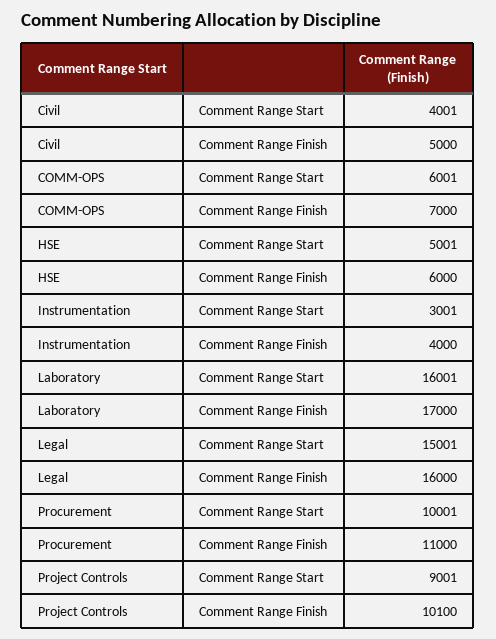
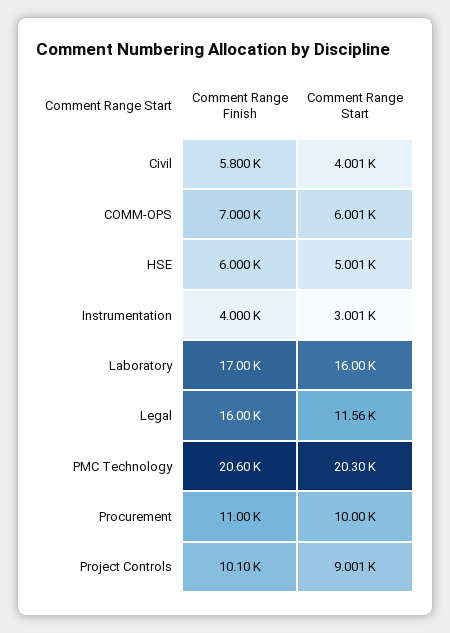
  {
    "Civil": {
      "Comment Range Start": 4001,
-     "Comment Range Finish": 5000
+     "Comment Range Finish": 5800
    },
    "COMM-OPS": {
      "Comment Range Start": 6001,
      "Comment Range Finish": 7000
    },
    "HSE": {
      "Comment Range Start": 5001,
      "Comment Range Finish": 6000
    },
    "Instrumentation": {
      "Comment Range Start": 3001,
      "Comment Range Finish": 4000
    },
    "Laboratory": {
      "Comment Range Start": 16001,
      "Comment Range Finish": 17000
    },
    "Legal": {
-     "Comment Range Start": 15001,
+     "Comment Range Start": 11560,
      "Comment Range Finish": 16000
    },
    "Procurement": {
      "Comment Range Start": 10001,
      "Comment Range Finish": 11000
    },
    "Project Controls": {
      "Comment Range Start": 9001,
      "Comment Range Finish": 10100
-   }
+   },
+   "PMC Technology": {
+     "Comment Range Finish": 20600,
+     "Comment Range Start": 20300
+   }
  }

